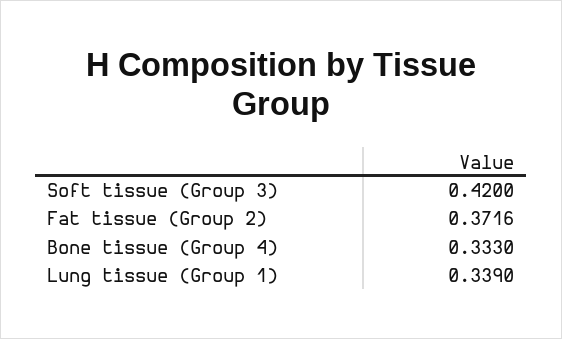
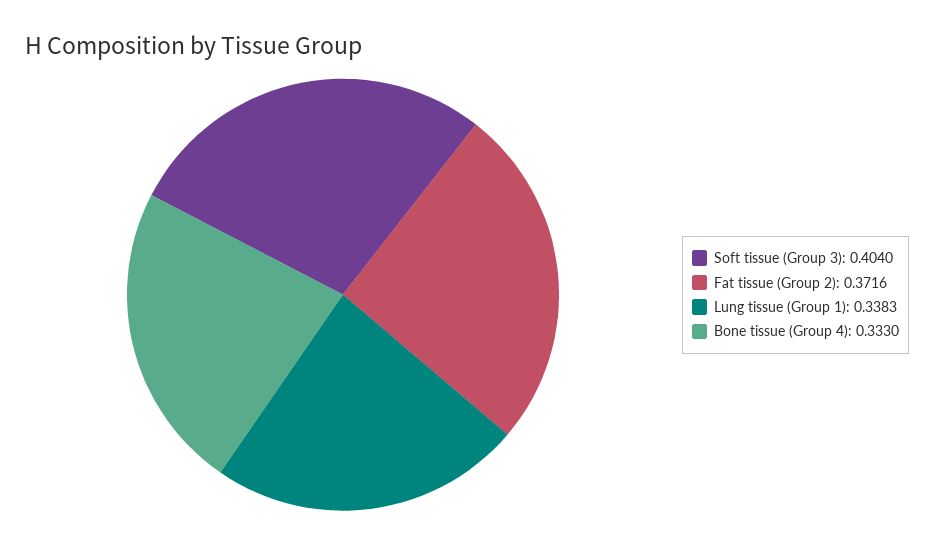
  {
-   "Soft tissue (Group 3)": 0.42,
+   "Soft tissue (Group 3)": 0.404,
    "Fat tissue (Group 2)": 0.3716,
    "Bone tissue (Group 4)": 0.333,
-   "Lung tissue (Group 1)": 0.339
+   "Lung tissue (Group 1)": 0.3383
  }

